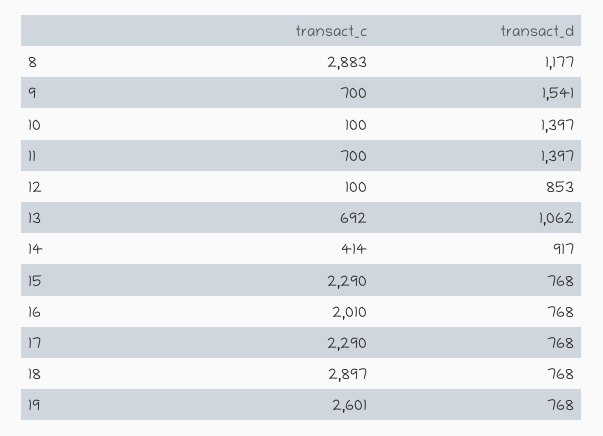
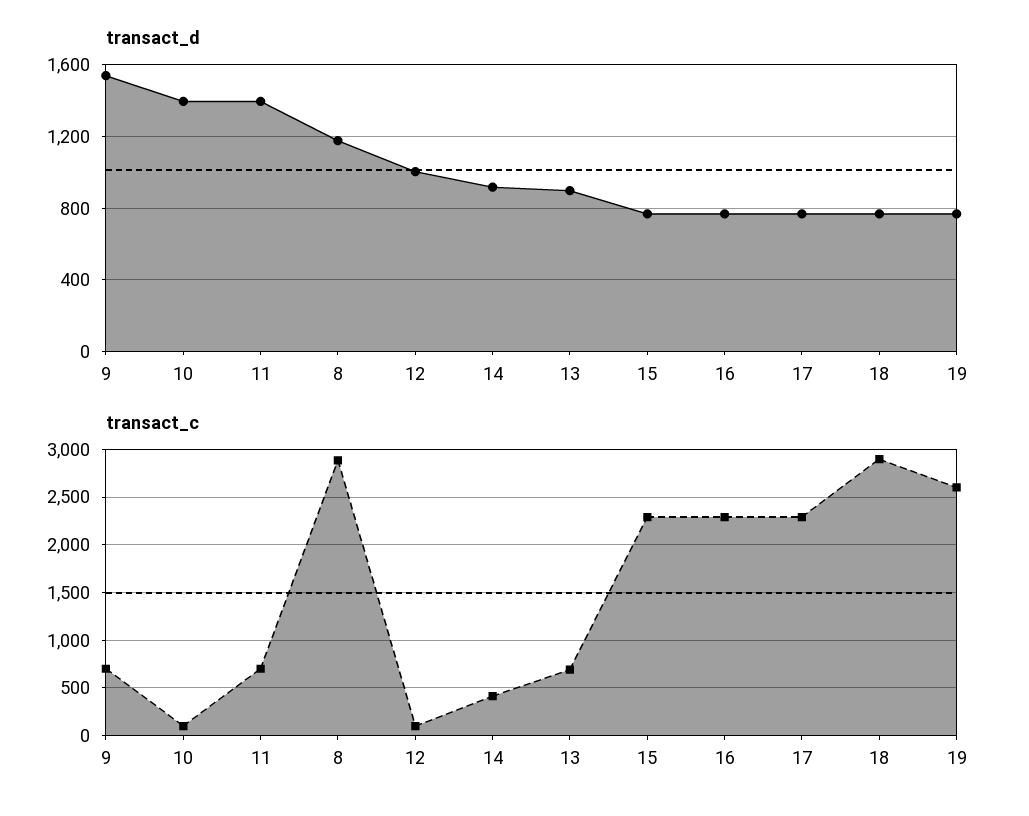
  {
    "transact_c": {
      "8": 2883,
      "9": 700,
      "10": 100,
      "11": 700,
      "12": 100,
      "13": 692,
      "14": 414,
      "15": 2290,
-     "16": 2010,
+     "16": 2300,
      "17": 2290,
      "18": 2897,
      "19": 2601
    },
    "transact_d": {
      "8": 1177,
      "9": 1541,
      "10": 1397,
      "11": 1397,
-     "12": 853,
+     "12": 1000,
-     "13": 1062,
+     "13": 900,
      "14": 917,
      "15": 768,
      "16": 768,
      "17": 768,
      "18": 768,
      "19": 768
    }
  }

